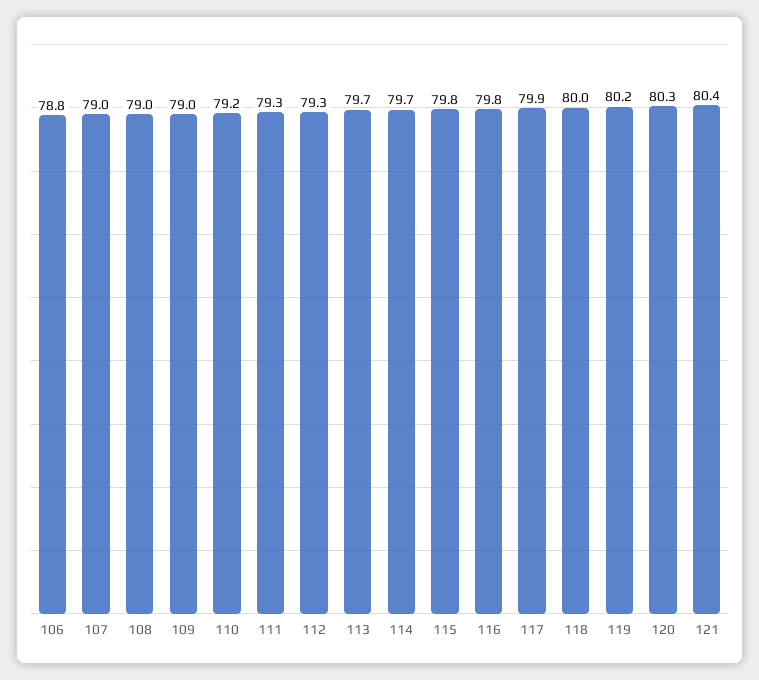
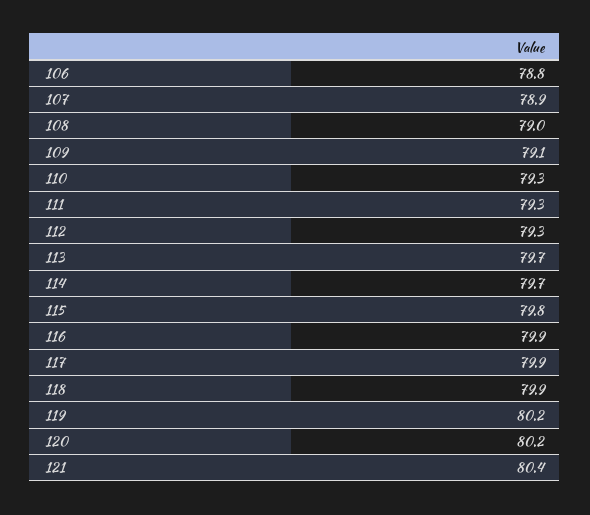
  {
    "106": 78.8,
-   "107": 79,
+   "107": 78.9,
    "108": 79,
-   "109": 79,
+   "109": 79.1,
-   "110": 79.2,
+   "110": 79.3,
    "111": 79.3,
    "112": 79.3,
    "113": 79.7,
    "114": 79.7,
    "115": 79.8,
-   "116": 79.8,
+   "116": 79.9,
    "117": 79.9,
-   "118": 80,
+   "118": 79.9,
    "119": 80.2,
-   "120": 80.3,
+   "120": 80.2,
    "121": 80.4
  }

